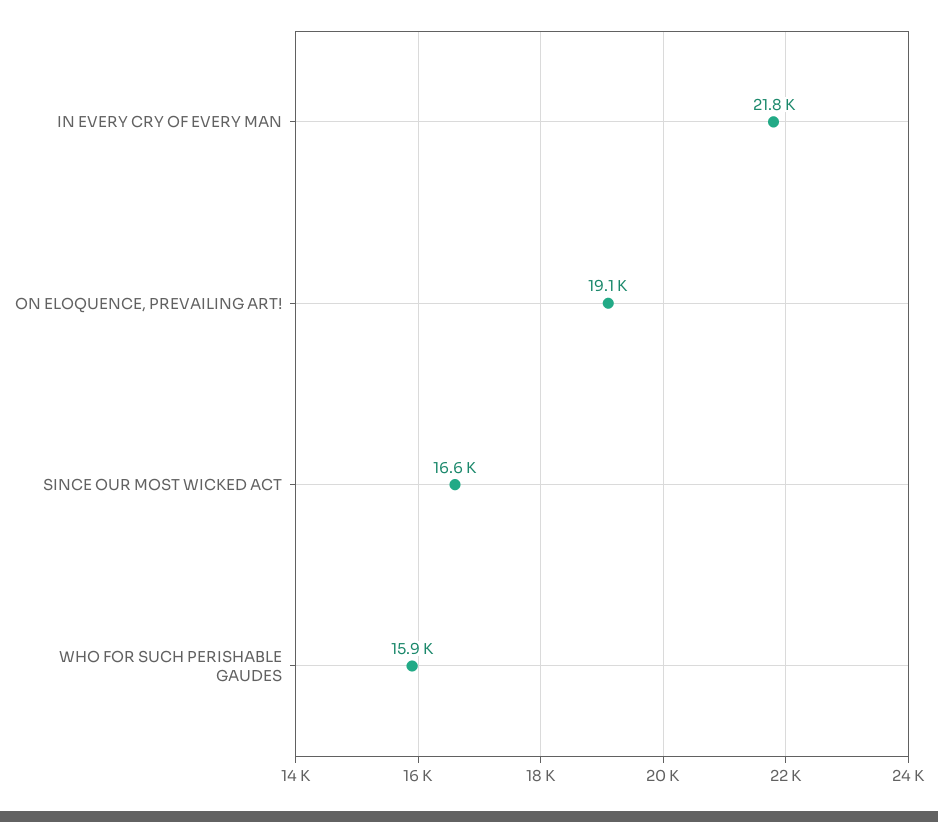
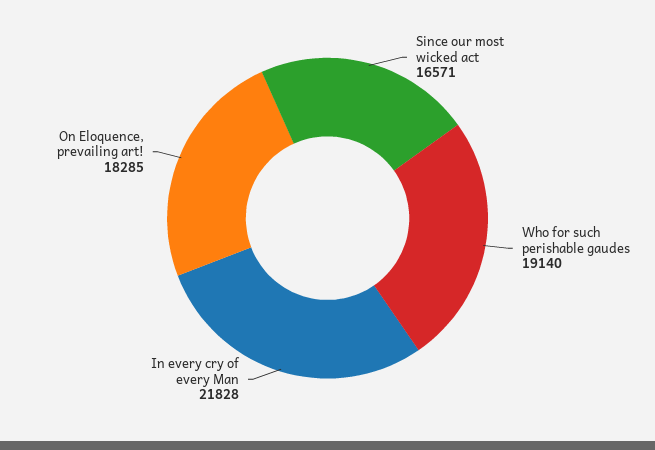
  {
    "IN EVERY CRY OF EVERY MAN": 21828,
-   "ON ELOQUENCE, PREVAILING ART!": 19100,
+   "ON ELOQUENCE, PREVAILING ART!": 18285,
    "SINCE OUR MOST WICKED ACT": 16571,
-   "WHO FOR SUCH PERISHABLE GAUDES": 15900
+   "WHO FOR SUCH PERISHABLE GAUDES": 19140
  }

